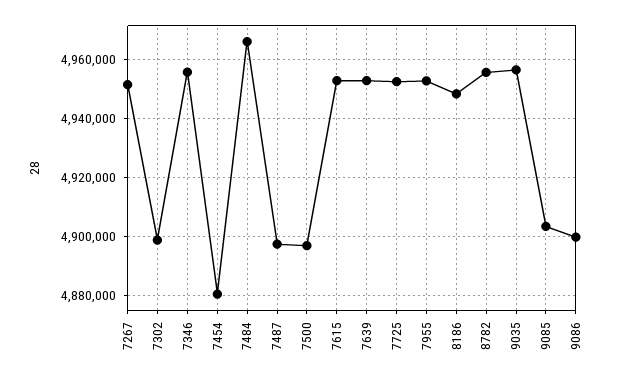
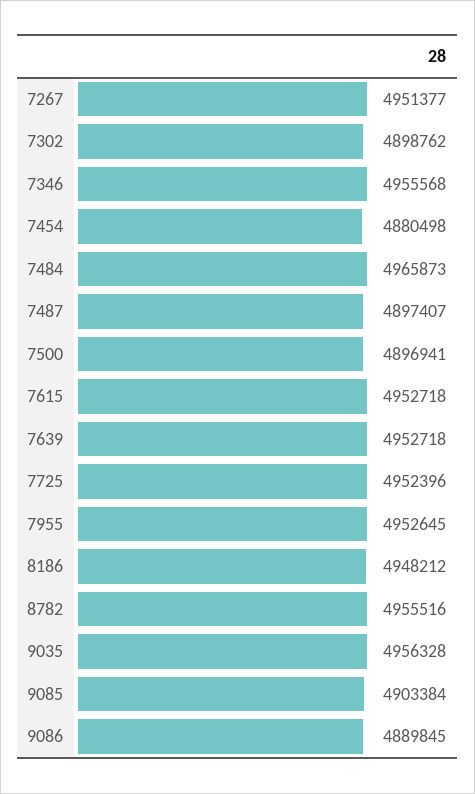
  {
    "7267": 4951377,
    "7302": 4898762,
    "7346": 4955568,
    "7454": 4880498,
    "7484": 4965873,
    "7487": 4897407,
    "7500": 4896941,
    "7615": 4952718,
    "7639": 4952718,
    "7725": 4952396,
    "7955": 4952645,
    "8186": 4948212,
    "8782": 4955516,
    "9035": 4956328,
    "9085": 4903384,
-   "9086": 4900000
+   "9086": 4889845
  }

